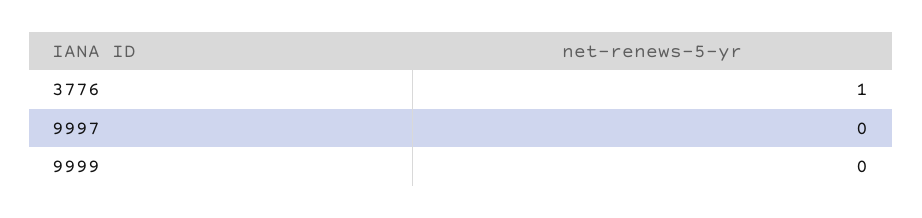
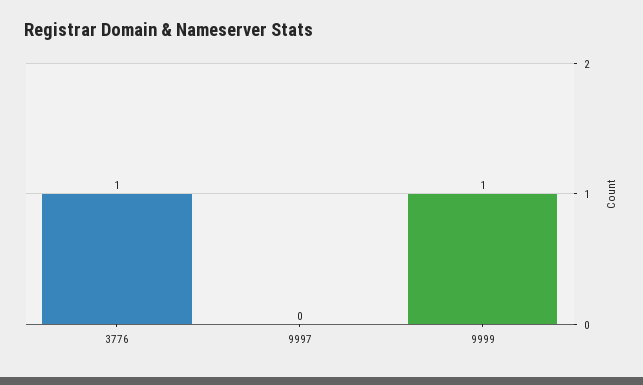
  {
    "3776": 1,
    "9997": 0,
-   "9999": 0
+   "9999": 1
  }

